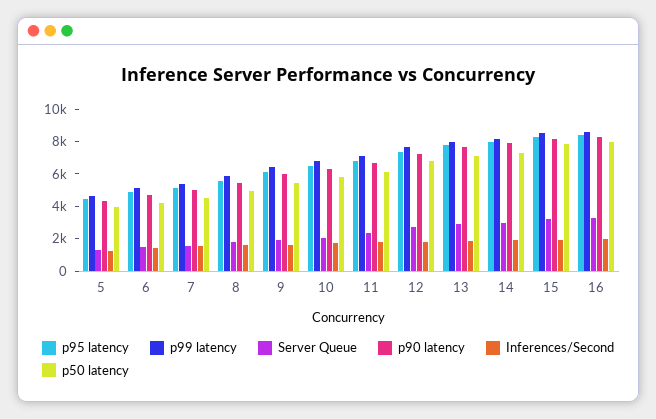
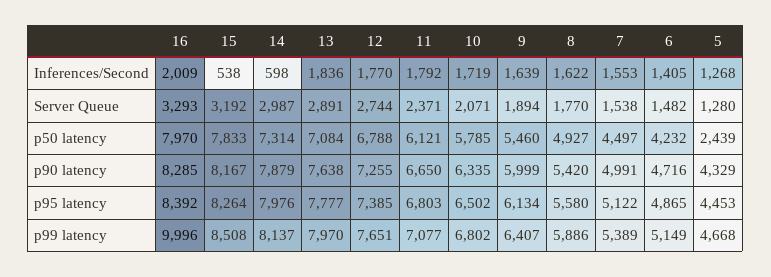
  {
    "p95 latency": {
      "5": 4453,
      "6": 4865,
      "7": 5122,
      "8": 5580,
      "9": 6134,
      "10": 6502,
      "11": 6803,
      "12": 7385,
      "13": 7777,
      "14": 7976,
      "15": 8264,
      "16": 8392
    },
    "p99 latency": {
      "5": 4668,
      "6": 5149,
      "7": 5389,
      "8": 5886,
      "9": 6407,
      "10": 6802,
      "11": 7077,
      "12": 7651,
      "13": 7970,
      "14": 8137,
      "15": 8508,
-     "16": 8500
+     "16": 9996
    },
    "Server Queue": {
      "5": 1280,
      "6": 1482,
      "7": 1538,
      "8": 1770,
      "9": 1894,
      "10": 2071,
      "11": 2371,
      "12": 2744,
      "13": 2891,
      "14": 2987,
      "15": 3192,
      "16": 3293
    },
    "p90 latency": {
      "5": 4329,
      "6": 4716,
      "7": 4991,
      "8": 5420,
      "9": 5999,
      "10": 6335,
      "11": 6650,
      "12": 7255,
      "13": 7638,
      "14": 7879,
      "15": 8167,
      "16": 8285
    },
    "Inferences/Second": {
      "5": 1268,
      "6": 1405,
      "7": 1553,
      "8": 1622,
      "9": 1639,
      "10": 1719,
      "11": 1792,
      "12": 1770,
      "13": 1836,
-     "14": 2000,
+     "14": 598,
-     "15": 2000,
+     "15": 538,
      "16": 2009
    },
    "p50 latency": {
-     "5": 4000,
+     "5": 2439,
      "6": 4232,
      "7": 4497,
      "8": 4927,
      "9": 5460,
      "10": 5785,
      "11": 6121,
      "12": 6788,
      "13": 7084,
      "14": 7314,
      "15": 7833,
      "16": 7970
    }
  }

